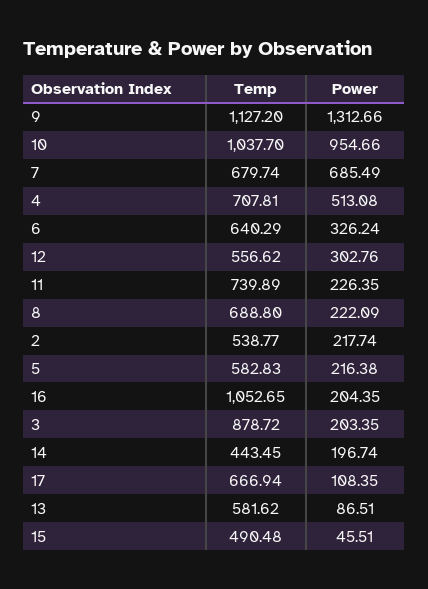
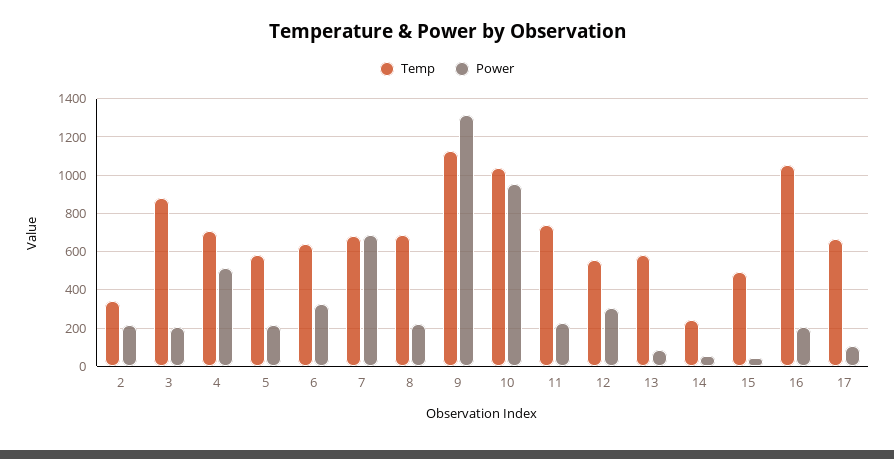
  {
    "Temp": {
      "9": 1127.2,
      "10": 1037.7,
      "7": 679.74,
      "4": 707.81,
      "6": 640.29,
      "12": 556.62,
      "11": 739.89,
      "8": 688.8,
-     "2": 538.77,
+     "2": 350,
      "5": 582.83,
      "16": 1052.65,
      "3": 878.72,
-     "14": 443.45,
+     "14": 250,
      "17": 666.94,
      "13": 581.62,
      "15": 490.48
    },
    "Power": {
      "9": 1312.66,
      "10": 954.66,
      "7": 685.49,
      "4": 513.08,
      "6": 326.24,
      "12": 302.76,
      "11": 226.35,
      "8": 222.09,
      "2": 217.74,
      "5": 216.38,
      "16": 204.35,
      "3": 203.35,
-     "14": 196.74,
+     "14": 50,
      "17": 108.35,
      "13": 86.51,
      "15": 45.51
    }
  }

